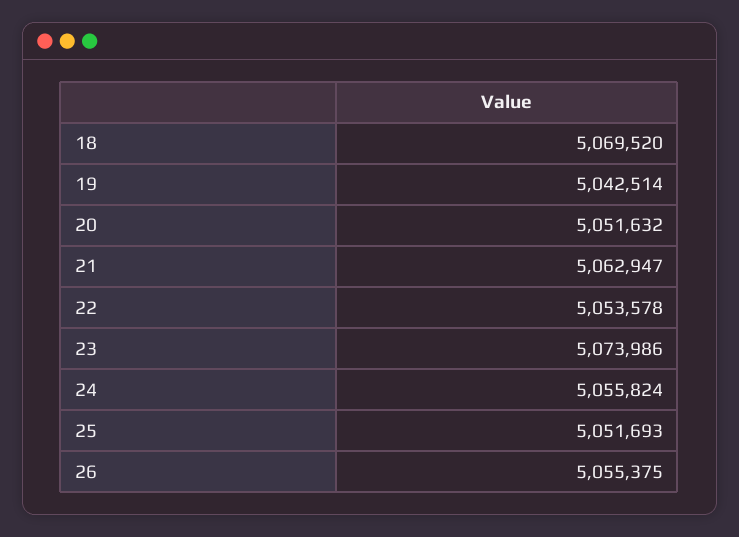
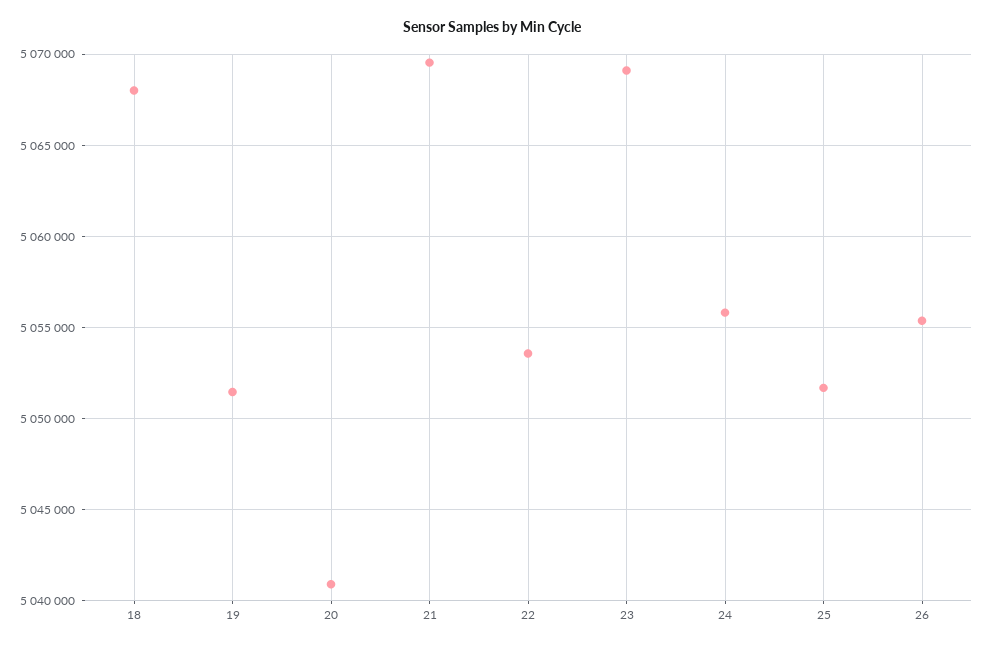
  {
-   "18": 5069520,
+   "18": 5068000,
-   "19": 5042514,
+   "19": 5051500,
-   "20": 5051632,
+   "20": 5041000,
-   "21": 5062947,
+   "21": 5069500,
    "22": 5053578,
-   "23": 5073986,
+   "23": 5069000,
    "24": 5055824,
    "25": 5051693,
    "26": 5055375
  }

